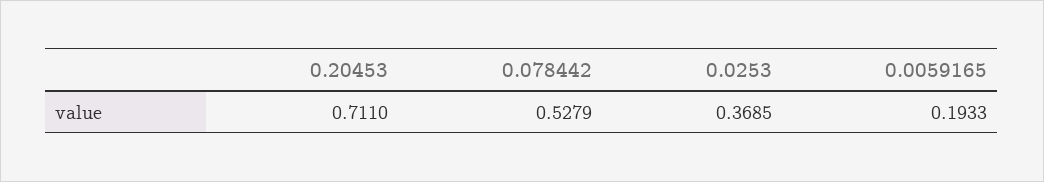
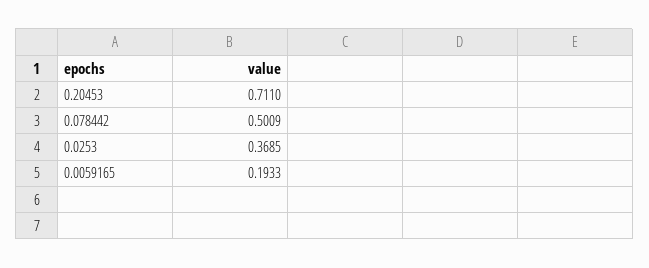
  {
    "0.20453": 0.711,
-   "0.078442": 0.5279,
+   "0.078442": 0.5009,
    "0.0253": 0.3685,
    "0.0059165": 0.1933
  }

